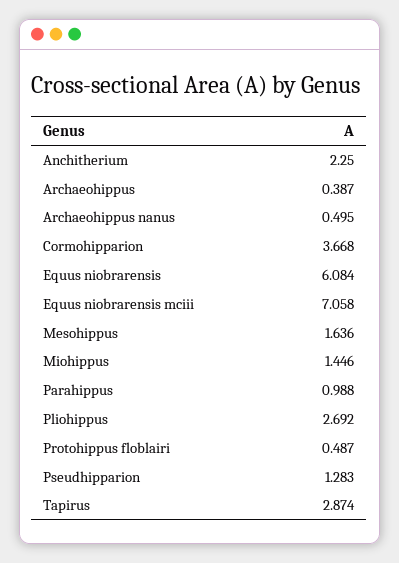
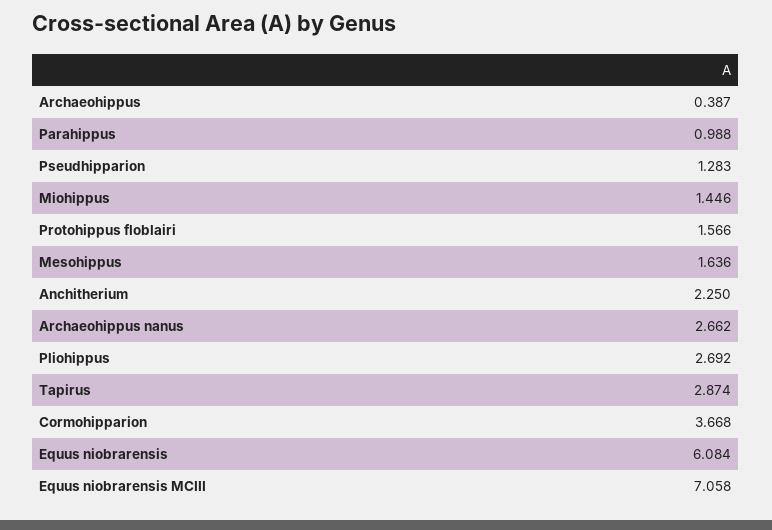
  {
    "Anchitherium": 2.25,
    "Archaeohippus": 0.387,
-   "Archaeohippus nanus": 0.495,
+   "Archaeohippus nanus": 2.662,
    "Cormohipparion": 3.668,
    "Equus niobrarensis": 6.084,
    "Equus niobrarensis mciii": 7.058,
    "Mesohippus": 1.636,
    "Miohippus": 1.446,
    "Parahippus": 0.988,
    "Pliohippus": 2.692,
-   "Protohippus floblairi": 0.487,
+   "Protohippus floblairi": 1.566,
    "Pseudhipparion": 1.283,
    "Tapirus": 2.874
  }

